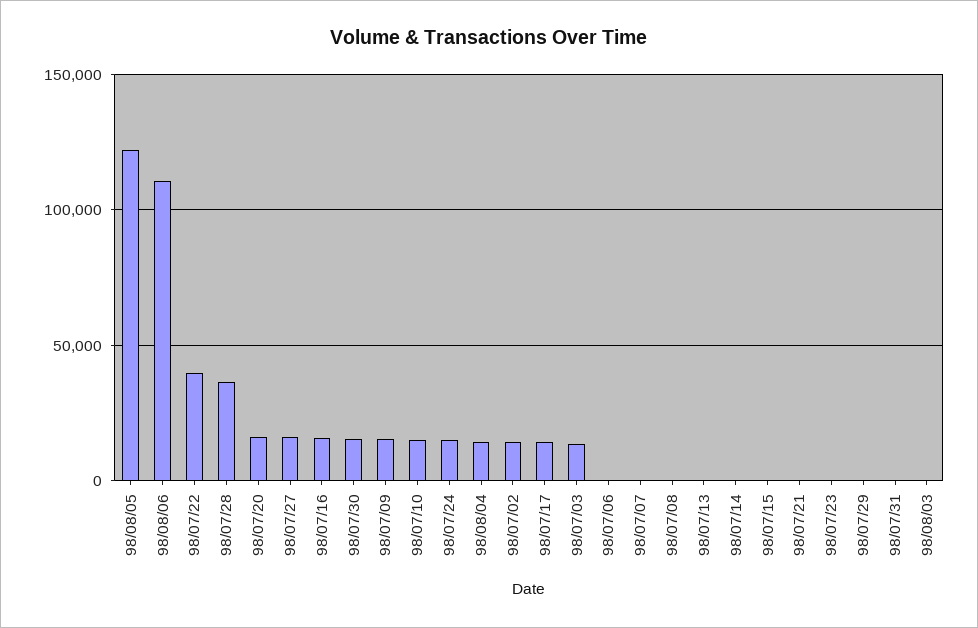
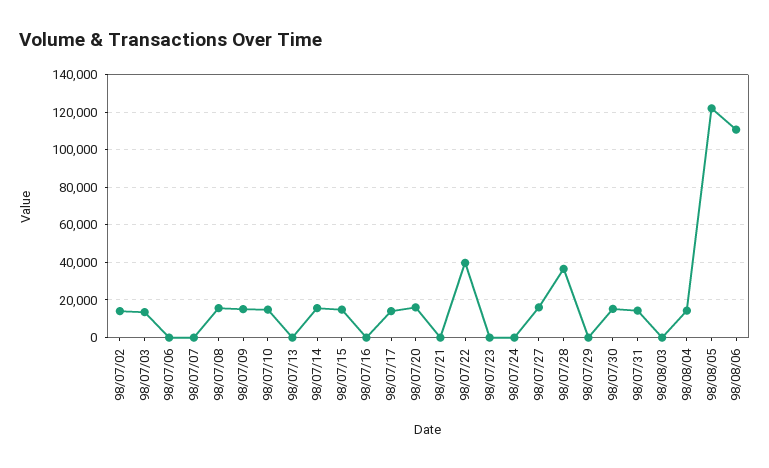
  {
    "98/08/05": 120000,
    "98/08/06": 110000,
    "98/07/22": 40000,
    "98/07/28": 35000,
    "98/07/20": 15000,
    "98/07/27": 15000,
-   "98/07/16": 15000,
+   "98/07/16": 0,
    "98/07/30": 15000,
    "98/07/09": 15000,
    "98/07/10": 15000,
-   "98/07/24": 15000,
+   "98/07/24": 0,
    "98/08/04": 15000,
    "98/07/02": 15000,
    "98/07/17": 15000,
    "98/07/03": 15000,
    "98/07/06": 0,
    "98/07/07": 0,
-   "98/07/08": 0,
+   "98/07/08": 15000,
    "98/07/13": 0,
-   "98/07/14": 0,
+   "98/07/14": 15000,
-   "98/07/15": 0,
+   "98/07/15": 15000,
    "98/07/21": 0,
    "98/07/23": 0,
    "98/07/29": 0,
-   "98/07/31": 0,
+   "98/07/31": 15000,
    "98/08/03": 0
  }

